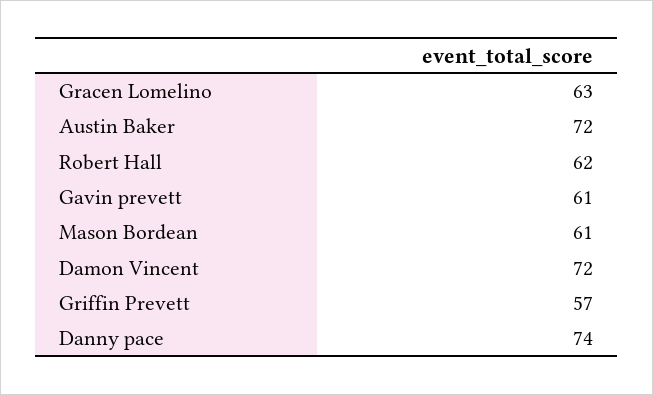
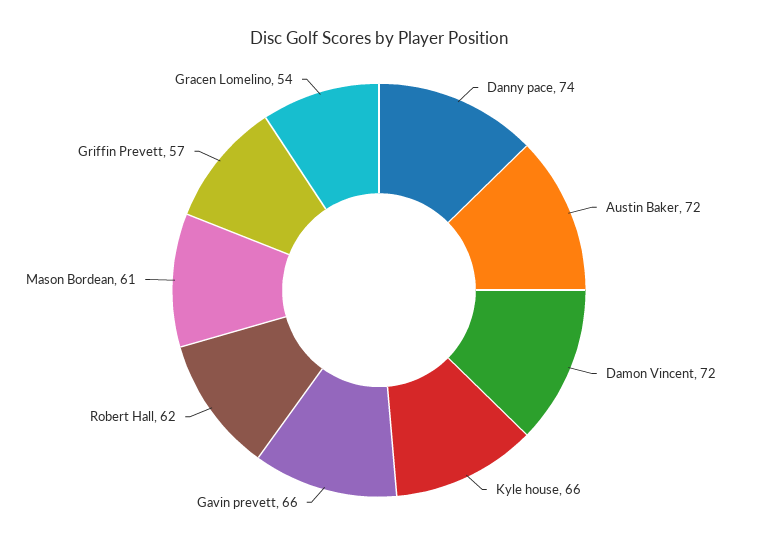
  {
-   "Gracen Lomelino": 63,
+   "Gracen Lomelino": 54,
    "Austin Baker": 72,
    "Robert Hall": 62,
-   "Gavin prevett": 61,
+   "Gavin prevett": 66,
    "Mason Bordean": 61,
    "Damon Vincent": 72,
    "Griffin Prevett": 57,
-   "Danny pace": 74
+   "Danny pace": 74,
+   "Kyle house": 66
  }

